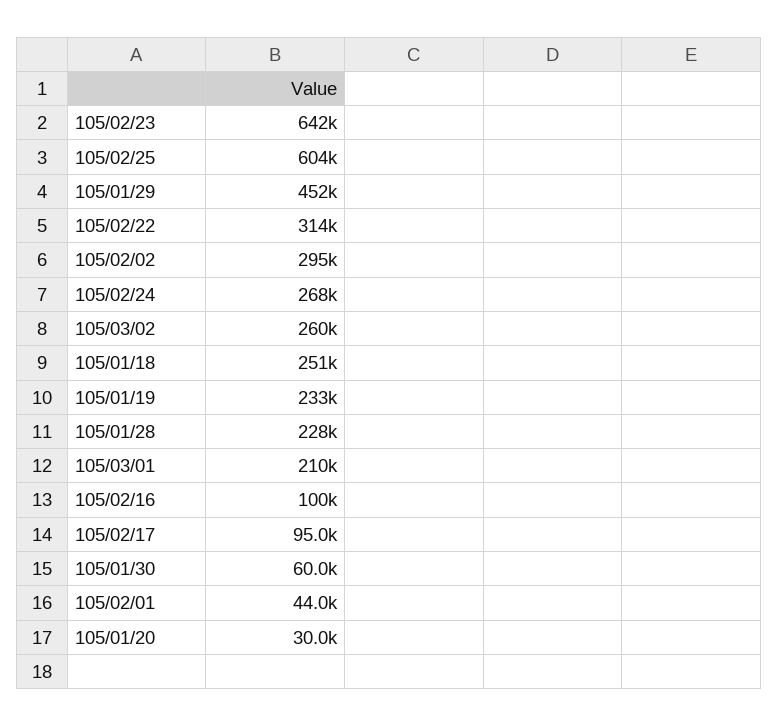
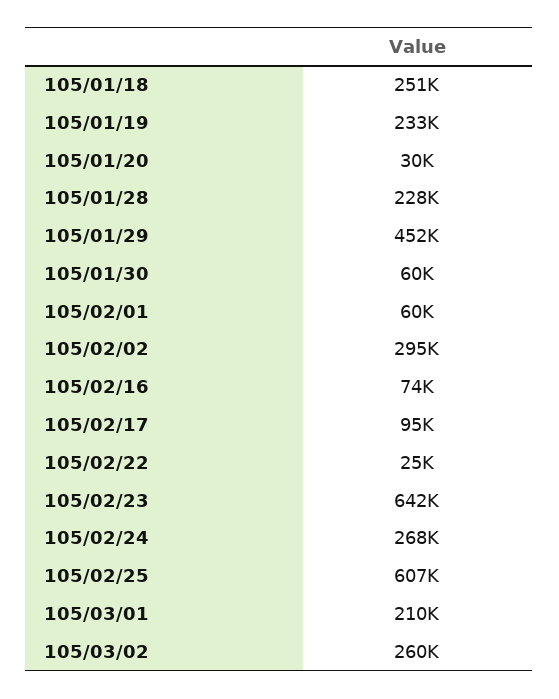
  {
    "105/02/23": 642000,
-   "105/02/25": 604000,
+   "105/02/25": 607000,
    "105/01/29": 452000,
-   "105/02/22": 314000,
+   "105/02/22": 25000,
    "105/02/02": 295000,
    "105/02/24": 268000,
    "105/03/02": 260000,
    "105/01/18": 251000,
    "105/01/19": 233000,
    "105/01/28": 228000,
    "105/03/01": 210000,
-   "105/02/16": 100000,
+   "105/02/16": 74000,
    "105/02/17": 95000,
    "105/01/30": 60000,
-   "105/02/01": 44000,
+   "105/02/01": 60000,
    "105/01/20": 30000
  }

